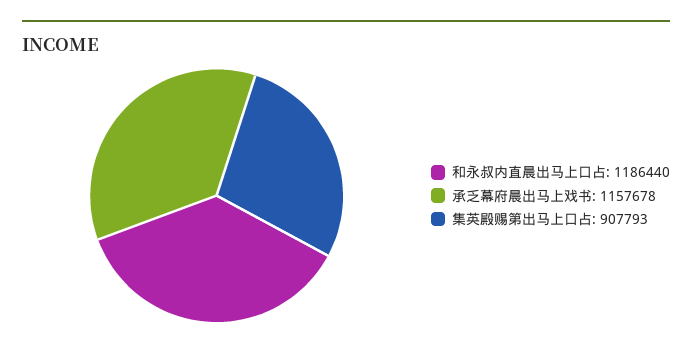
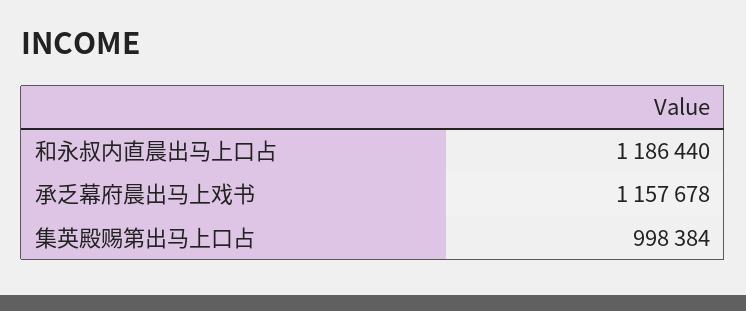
  {
    "和永叔内直晨出马上口占": 1186440,
    "承乏幕府晨出马上戏书": 1157678,
-   "集英殿赐第出马上口占": 907793
+   "集英殿赐第出马上口占": 998384
  }

